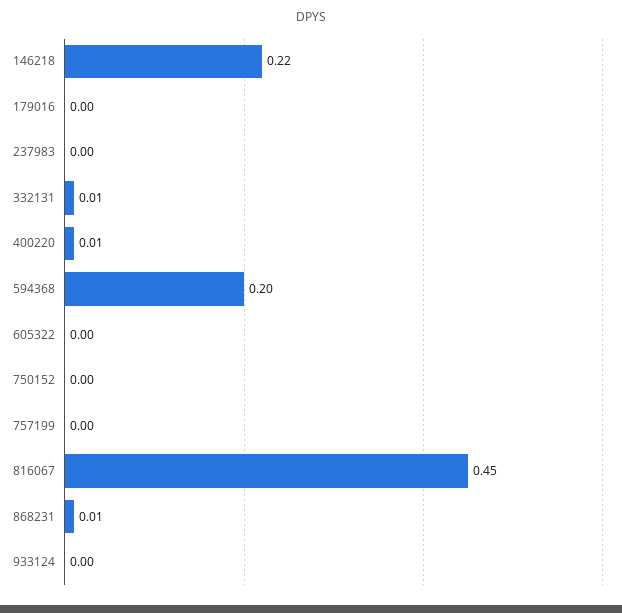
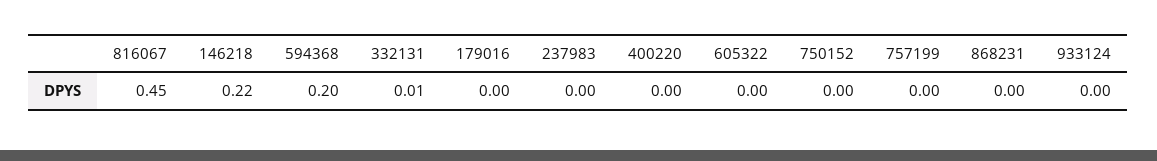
  {
    "146218": 0.22,
    "179016": 0,
    "237983": 0,
    "332131": 0.01,
-   "400220": 0.01,
+   "400220": 0,
    "594368": 0.2,
    "605322": 0,
    "750152": 0,
    "757199": 0,
    "816067": 0.45,
-   "868231": 0.01,
+   "868231": 0,
    "933124": 0
  }

